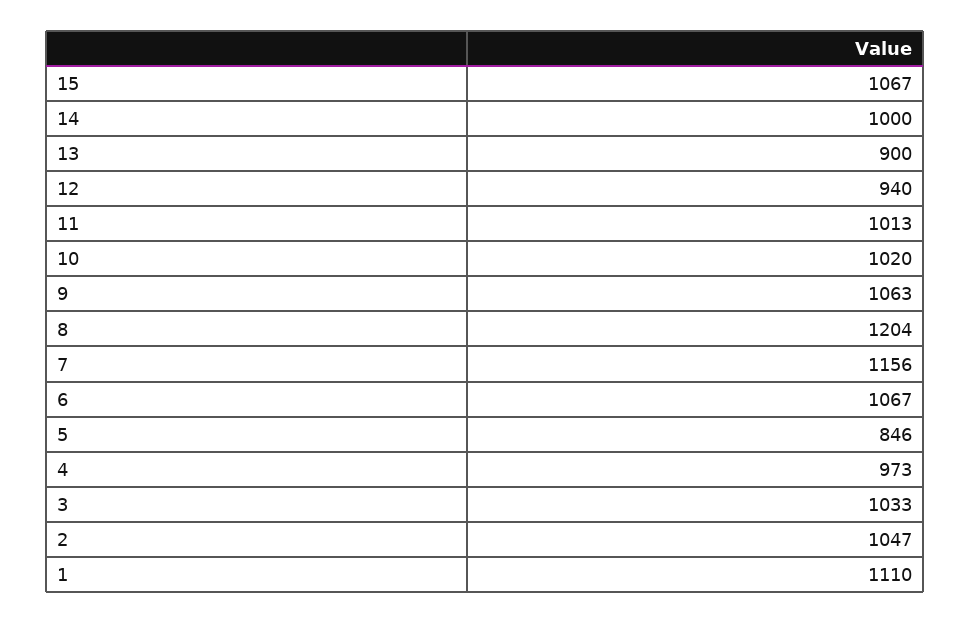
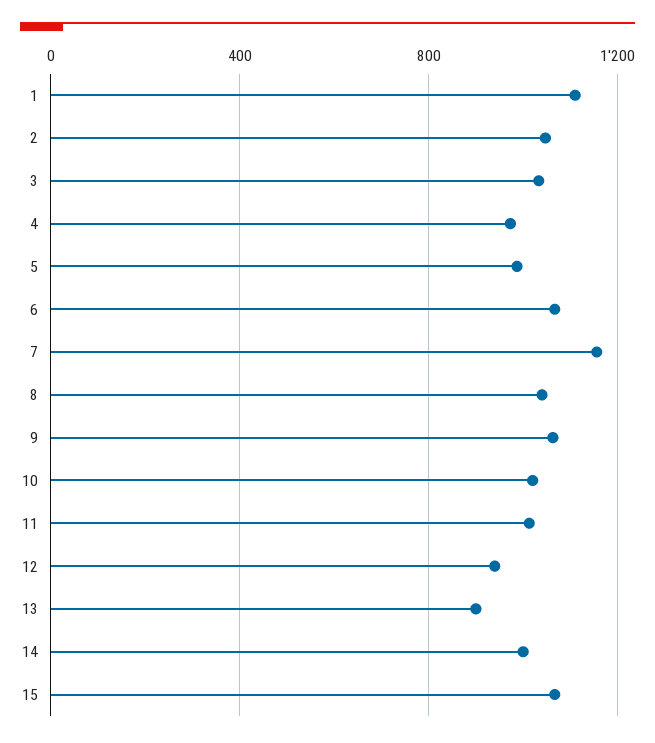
  {
    "15": 1067,
    "14": 1000,
    "13": 900,
    "12": 940,
    "11": 1013,
    "10": 1020,
    "9": 1063,
-   "8": 1204,
+   "8": 1050,
    "7": 1156,
    "6": 1067,
-   "5": 846,
+   "5": 1000,
    "4": 973,
    "3": 1033,
    "2": 1047,
    "1": 1110
  }

